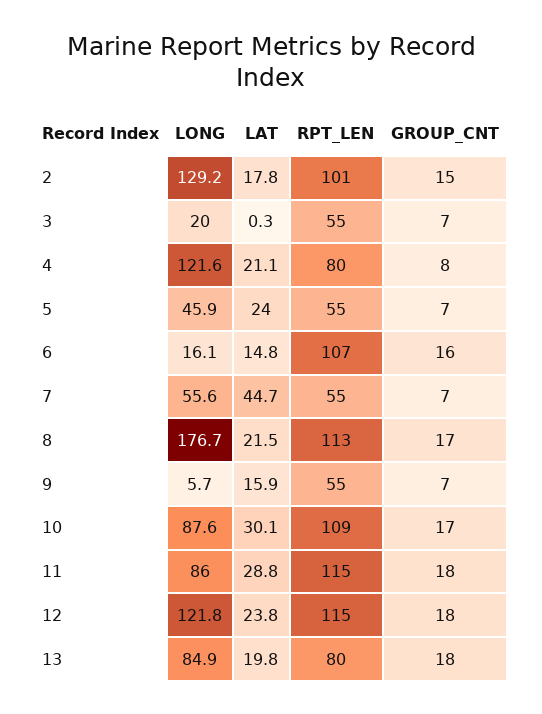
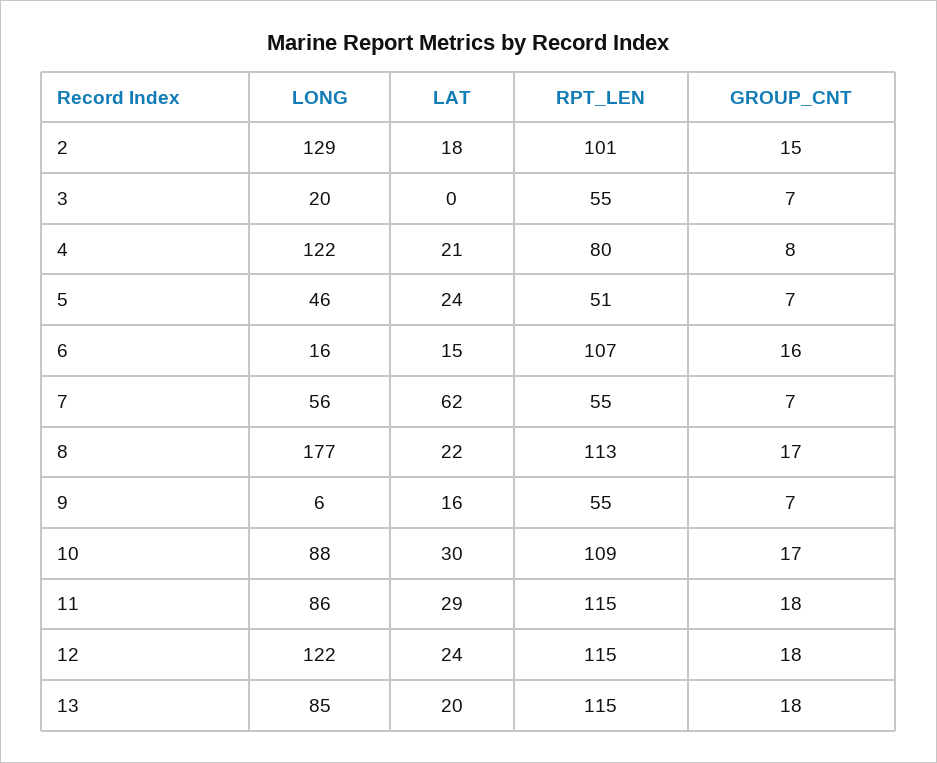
  {
    "LONG": {
      "2": 129.2,
      "3": 20,
      "4": 121.6,
      "5": 45.9,
      "6": 16.1,
      "7": 55.6,
      "8": 176.7,
      "9": 5.7,
      "10": 87.6,
      "11": 86,
      "12": 121.8,
      "13": 84.9
    },
    "LAT": {
      "2": 17.8,
      "3": 0.3,
      "4": 21.1,
      "5": 24,
      "6": 14.8,
-     "7": 44.7,
+     "7": 62,
      "8": 21.5,
      "9": 15.9,
      "10": 30.1,
      "11": 28.8,
      "12": 23.8,
      "13": 19.8
    },
    "RPT_LEN": {
      "2": 101,
      "3": 55,
      "4": 80,
-     "5": 55,
+     "5": 51,
      "6": 107,
      "7": 55,
      "8": 113,
      "9": 55,
      "10": 109,
      "11": 115,
      "12": 115,
-     "13": 80
+     "13": 115
    },
    "GROUP_CNT": {
      "2": 15,
      "3": 7,
      "4": 8,
      "5": 7,
      "6": 16,
      "7": 7,
      "8": 17,
      "9": 7,
      "10": 17,
      "11": 18,
      "12": 18,
      "13": 18
    }
  }

